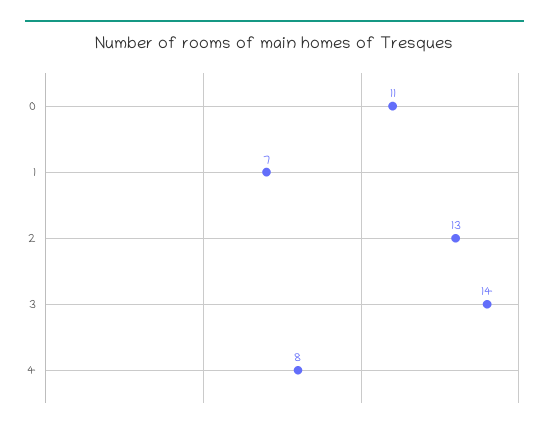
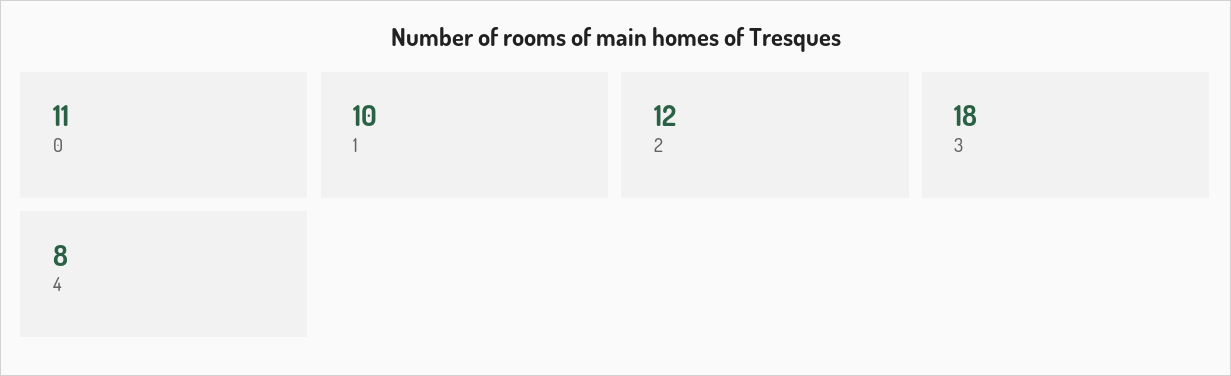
  {
    "0": 11,
-   "1": 7,
+   "1": 10,
-   "2": 13,
+   "2": 12,
-   "3": 14,
+   "3": 18,
    "4": 8
  }

